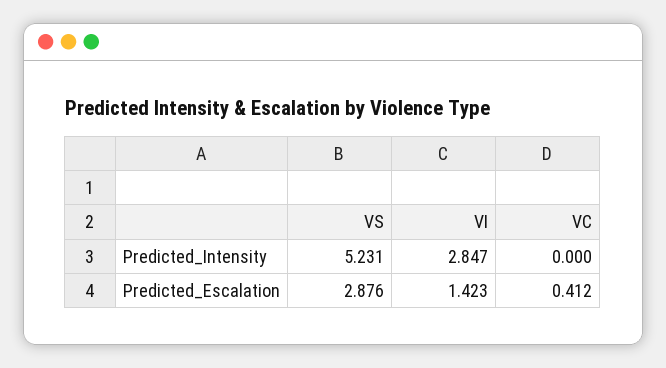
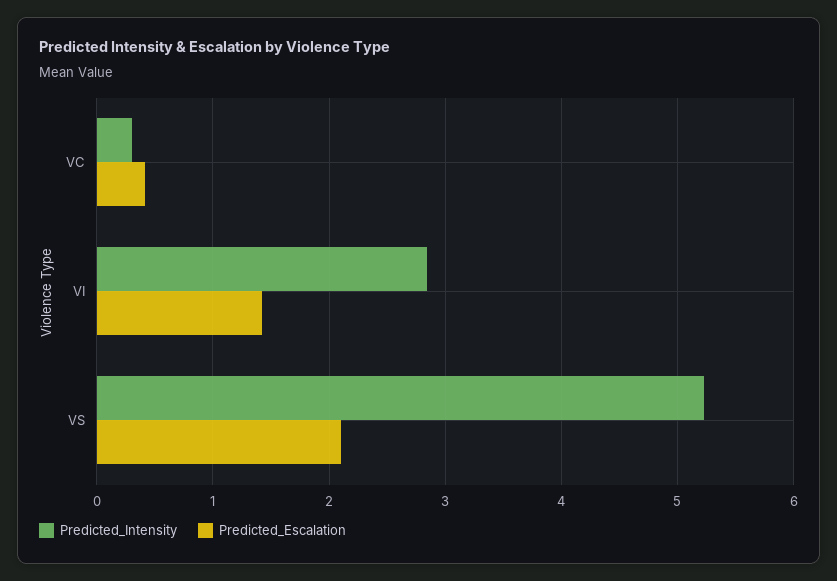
  {
    "Predicted_Intensity": {
      "VS": 5.231,
      "VI": 2.847,
-     "VC": 0
+     "VC": 0.3
    },
    "Predicted_Escalation": {
-     "VS": 2.876,
+     "VS": 2.1,
      "VI": 1.423,
      "VC": 0.412
    }
  }

